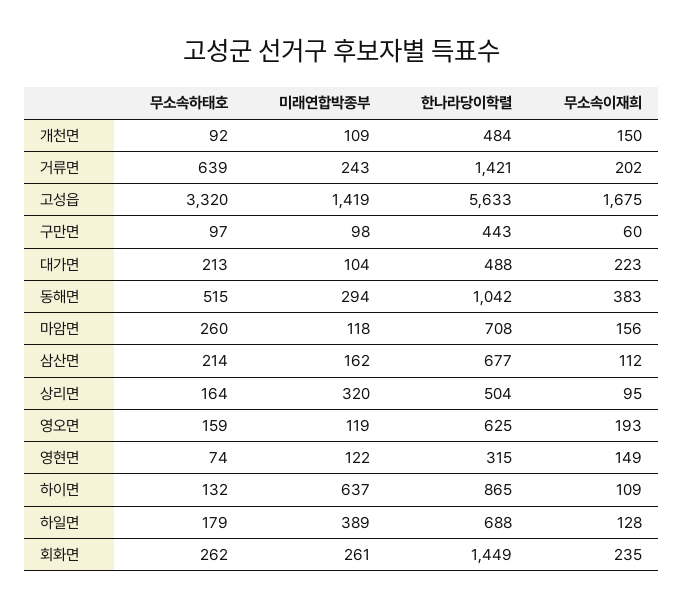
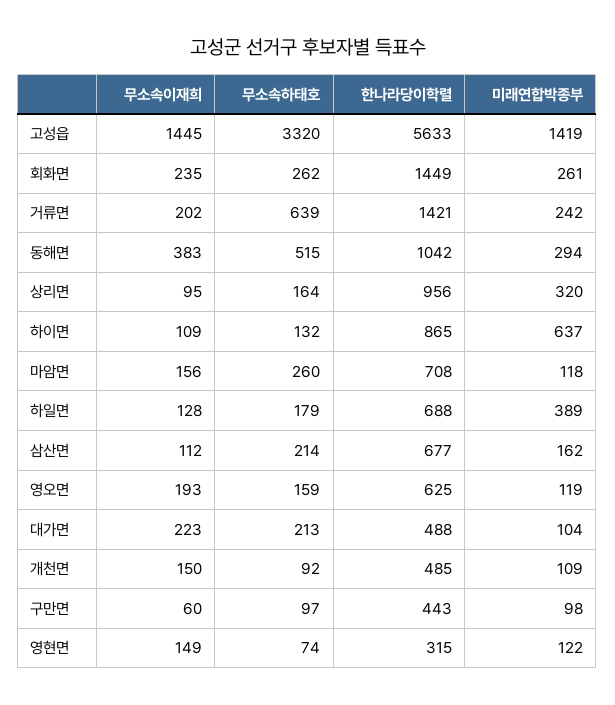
  {
    "무소속하태호": {
      "개천면": 92,
      "거류면": 639,
      "고성읍": 3320,
      "구만면": 97,
      "대가면": 213,
      "동해면": 515,
      "마암면": 260,
      "삼산면": 214,
      "상리면": 164,
      "영오면": 159,
      "영현면": 74,
      "하이면": 132,
      "하일면": 179,
      "회화면": 262
    },
    "미래연합박종부": {
      "개천면": 109,
-     "거류면": 243,
+     "거류면": 242,
      "고성읍": 1419,
      "구만면": 98,
      "대가면": 104,
      "동해면": 294,
      "마암면": 118,
      "삼산면": 162,
      "상리면": 320,
      "영오면": 119,
      "영현면": 122,
      "하이면": 637,
      "하일면": 389,
      "회화면": 261
    },
    "한나라당이학렬": {
-     "개천면": 484,
+     "개천면": 485,
      "거류면": 1421,
      "고성읍": 5633,
      "구만면": 443,
      "대가면": 488,
      "동해면": 1042,
      "마암면": 708,
      "삼산면": 677,
-     "상리면": 504,
+     "상리면": 956,
      "영오면": 625,
      "영현면": 315,
      "하이면": 865,
      "하일면": 688,
      "회화면": 1449
    },
    "무소속이재희": {
      "개천면": 150,
      "거류면": 202,
-     "고성읍": 1675,
+     "고성읍": 1445,
      "구만면": 60,
      "대가면": 223,
      "동해면": 383,
      "마암면": 156,
      "삼산면": 112,
      "상리면": 95,
      "영오면": 193,
      "영현면": 149,
      "하이면": 109,
      "하일면": 128,
      "회화면": 235
    }
  }

